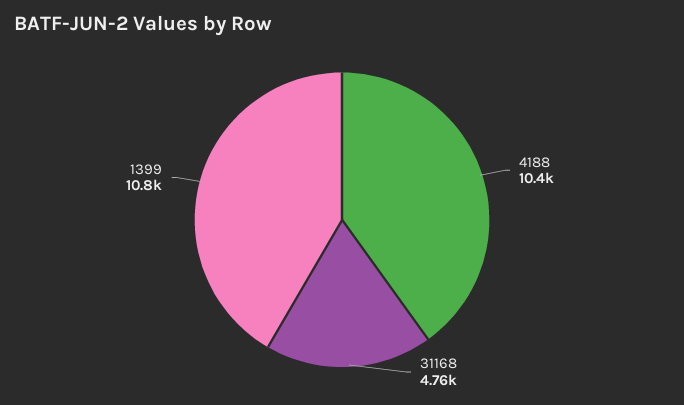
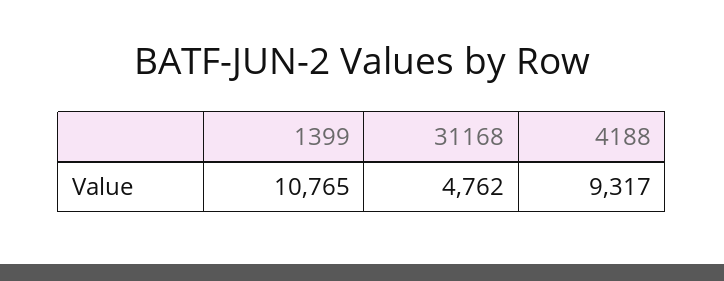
  {
-   "4188": 10400,
+   "4188": 9317,
    "31168": 4762,
    "1399": 10765
  }

